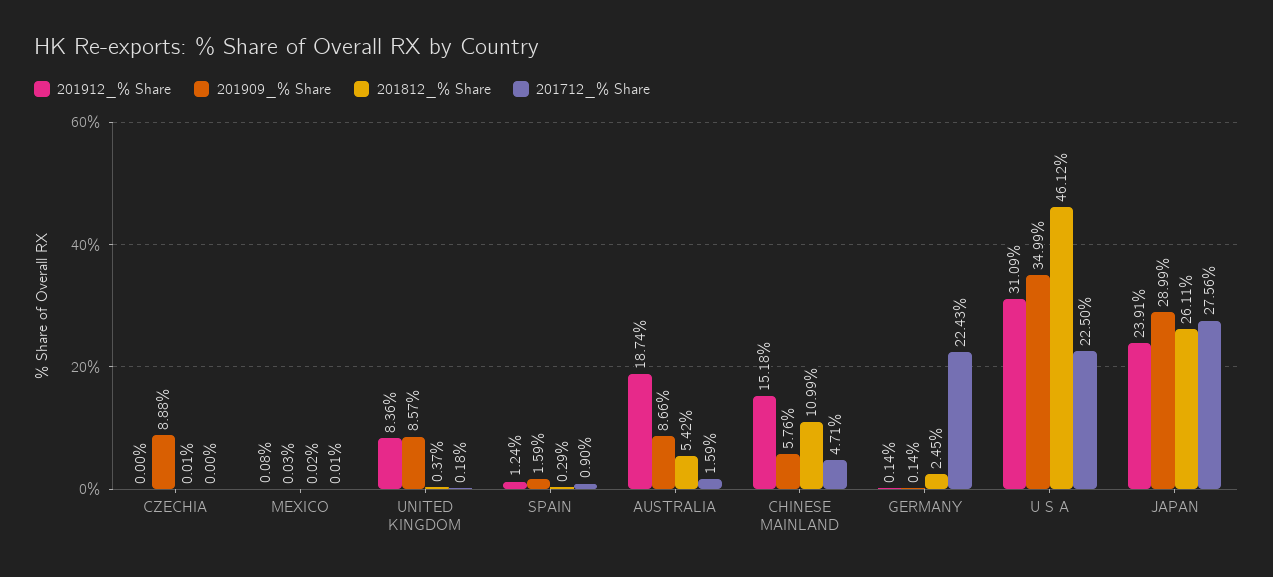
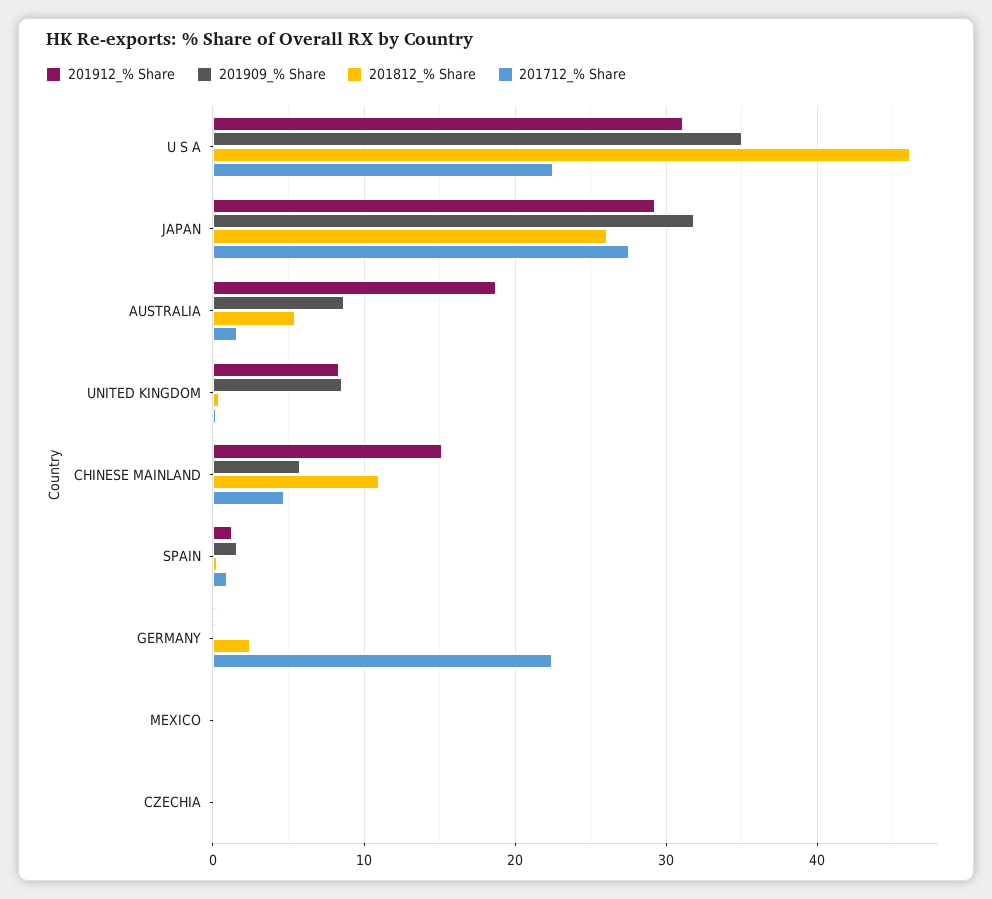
  {
    "201912_% Share": {
      "CZECHIA": 0,
      "MEXICO": 0.08,
      "UNITED KINGDOM": 8.36,
      "SPAIN": 1.24,
      "AUSTRALIA": 18.74,
      "CHINESE MAINLAND": 15.18,
      "GERMANY": 0.14,
      "U S A": 31.09,
-     "JAPAN": 23.91
+     "JAPAN": 29
    },
    "201909_% Share": {
-     "CZECHIA": 8.88,
+     "CZECHIA": 0,
      "MEXICO": 0.03,
      "UNITED KINGDOM": 8.57,
      "SPAIN": 1.59,
      "AUSTRALIA": 8.66,
      "CHINESE MAINLAND": 5.76,
      "GERMANY": 0.14,
      "U S A": 34.99,
-     "JAPAN": 28.99
+     "JAPAN": 32
    },
    "201812_% Share": {
      "CZECHIA": 0.01,
      "MEXICO": 0.02,
      "UNITED KINGDOM": 0.37,
      "SPAIN": 0.29,
      "AUSTRALIA": 5.42,
      "CHINESE MAINLAND": 10.99,
      "GERMANY": 2.45,
      "U S A": 46.12,
      "JAPAN": 26.11
    },
    "201712_% Share": {
      "CZECHIA": 0,
      "MEXICO": 0.01,
      "UNITED KINGDOM": 0.18,
      "SPAIN": 0.9,
      "AUSTRALIA": 1.59,
      "CHINESE MAINLAND": 4.71,
      "GERMANY": 22.43,
      "U S A": 22.5,
      "JAPAN": 27.56
    }
  }

